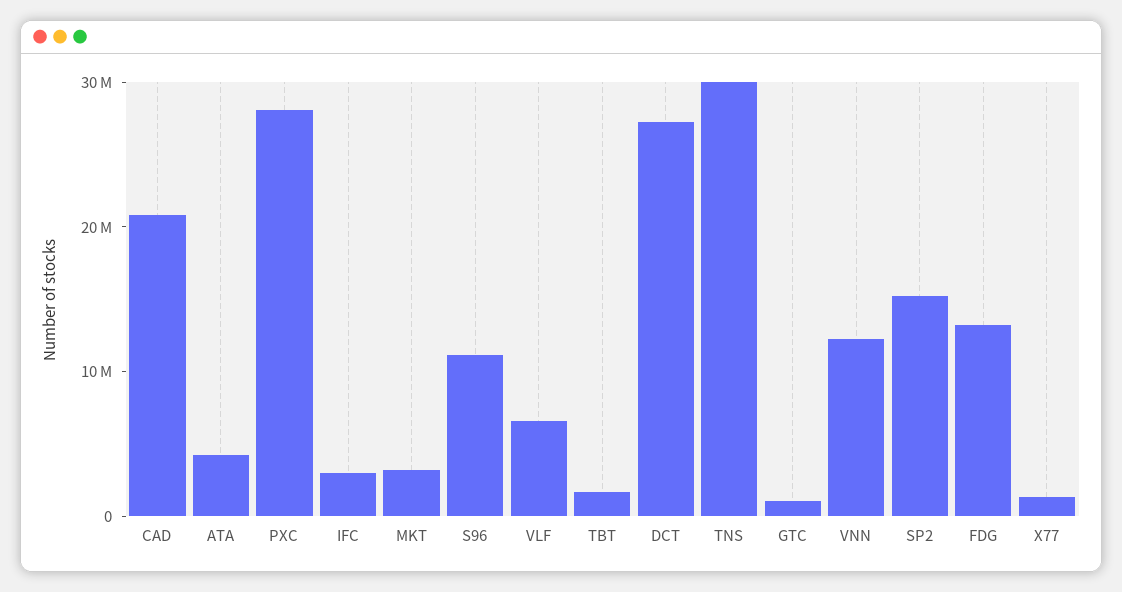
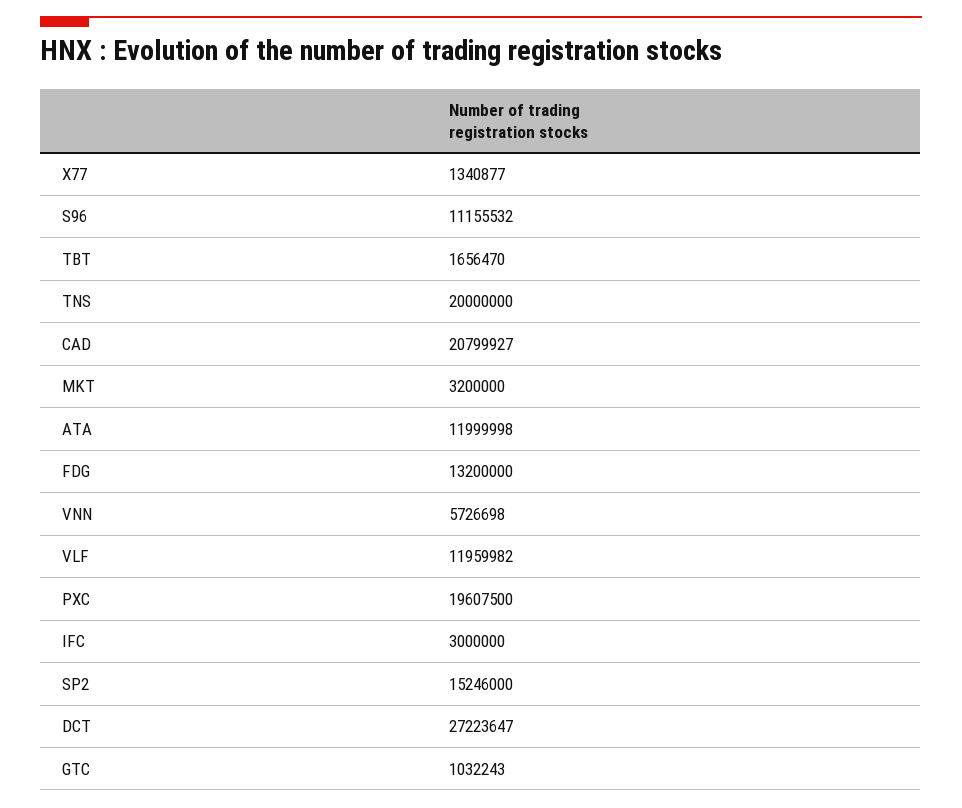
  {
    "CAD": 20799927,
-   "ATA": 4000000,
+   "ATA": 11999998,
-   "PXC": 28000000,
+   "PXC": 19607500,
    "IFC": 3000000,
    "MKT": 3200000,
    "S96": 11155532,
-   "VLF": 6000000,
+   "VLF": 11959982,
    "TBT": 1656470,
    "DCT": 27223647,
-   "TNS": 30000000,
+   "TNS": 20000000,
    "GTC": 1032243,
-   "VNN": 12000000,
+   "VNN": 5726698,
    "SP2": 15246000,
    "FDG": 13200000,
    "X77": 1340877
  }

